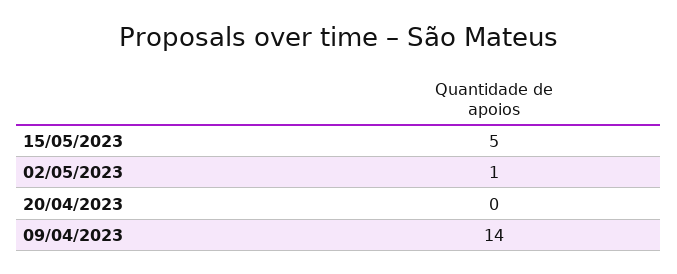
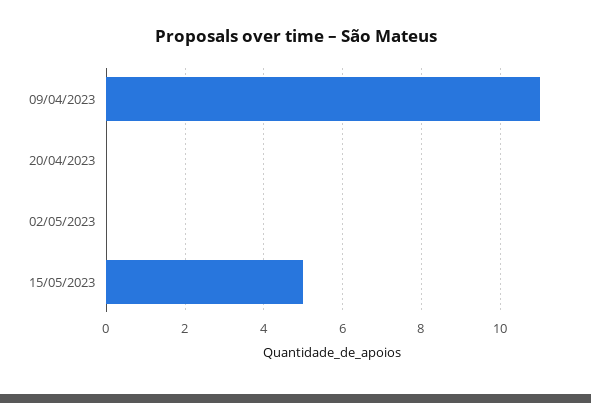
  {
    "15/05/2023": 5,
-   "02/05/2023": 1,
+   "02/05/2023": 0,
    "20/04/2023": 0,
-   "09/04/2023": 14
+   "09/04/2023": 11
  }

